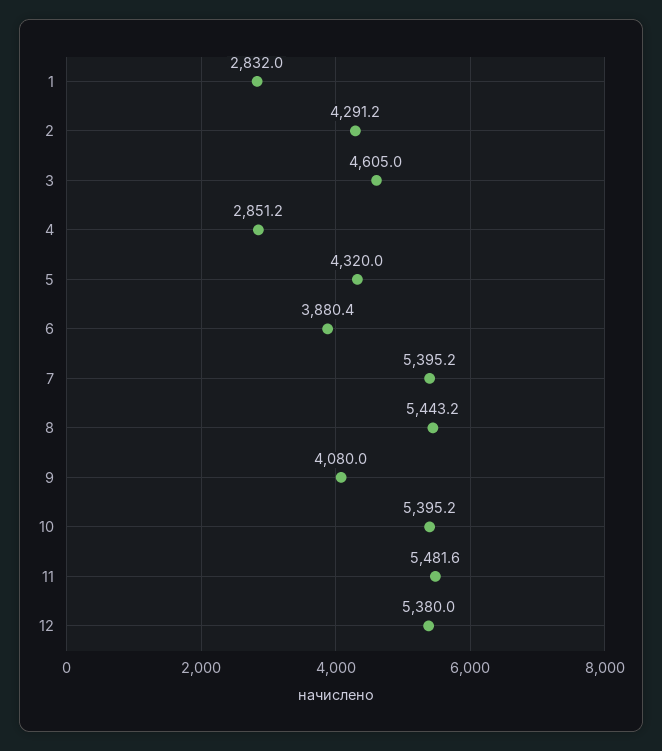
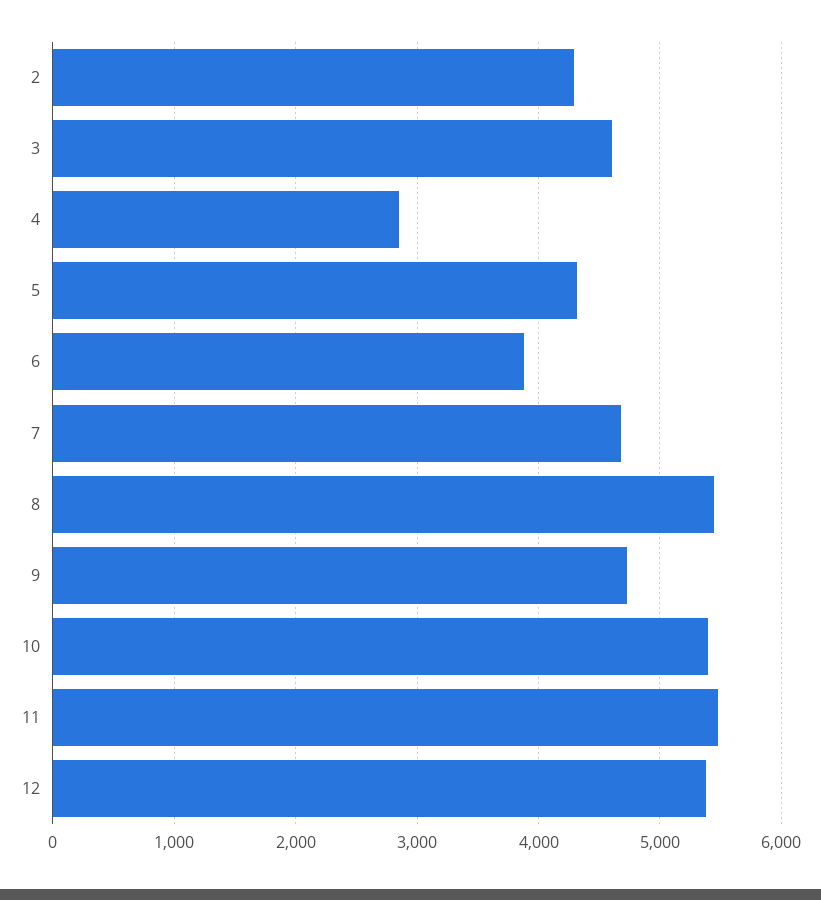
  {
-   "1": 2832,
    "2": 4291.2,
    "3": 4605,
    "4": 2851.2,
    "5": 4320,
    "6": 3880.4,
-   "7": 5395.2,
+   "7": 4700,
    "8": 5443.2,
-   "9": 4080,
+   "9": 4700,
    "10": 5395.2,
    "11": 5481.6,
    "12": 5380
  }

